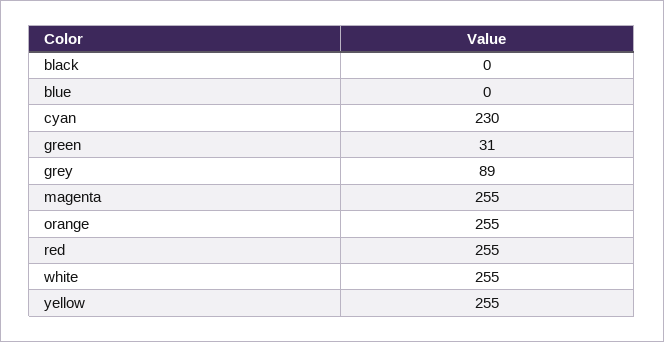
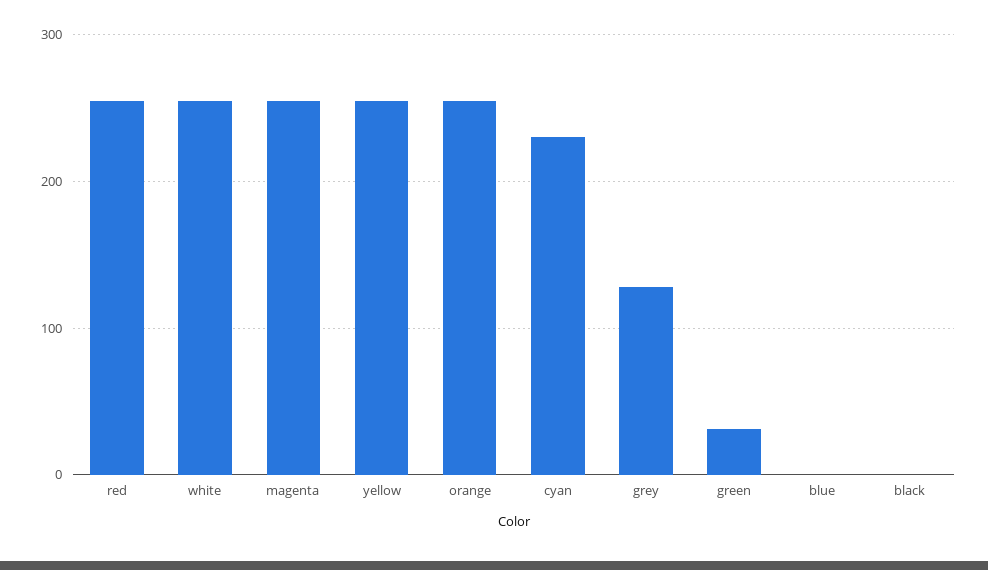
  {
    "black": 0,
    "blue": 0,
    "cyan": 230,
    "green": 31,
-   "grey": 89,
+   "grey": 130,
    "magenta": 255,
    "orange": 255,
    "red": 255,
    "white": 255,
    "yellow": 255
  }

